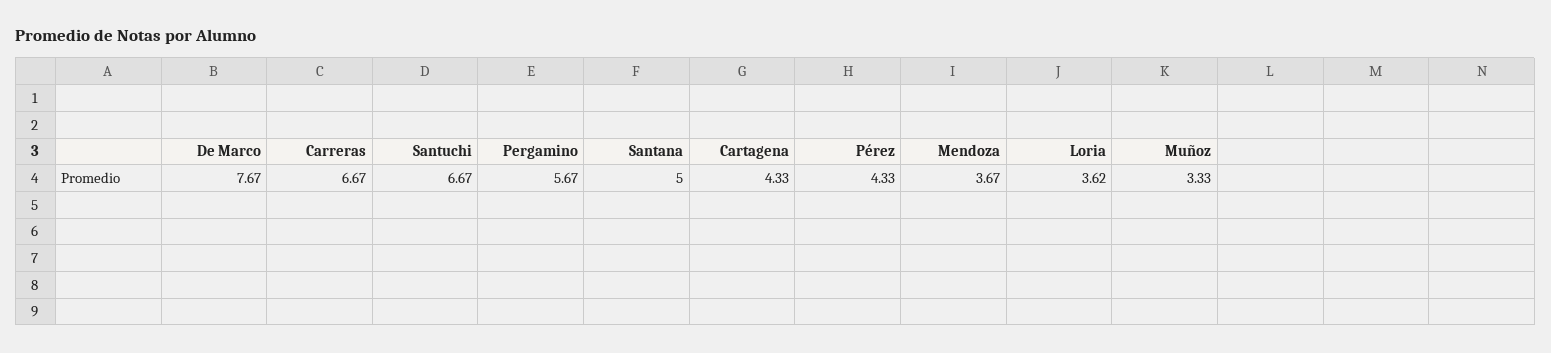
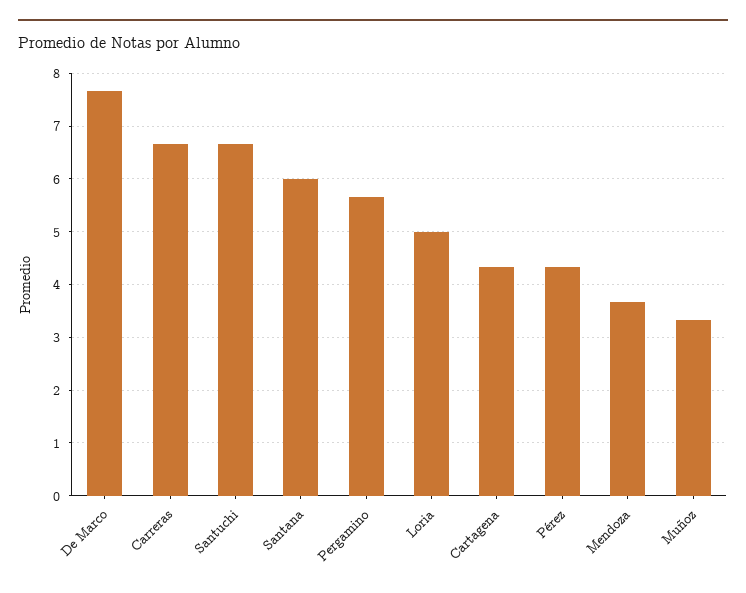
  {
    "De Marco": 7.67,
    "Carreras": 6.67,
    "Santuchi": 6.67,
    "Pergamino": 5.67,
-   "Santana": 5,
+   "Santana": 6,
    "Cartagena": 4.33,
    "Pérez": 4.33,
    "Mendoza": 3.67,
-   "Loria": 3.62,
+   "Loria": 5,
    "Muñoz": 3.33
  }

